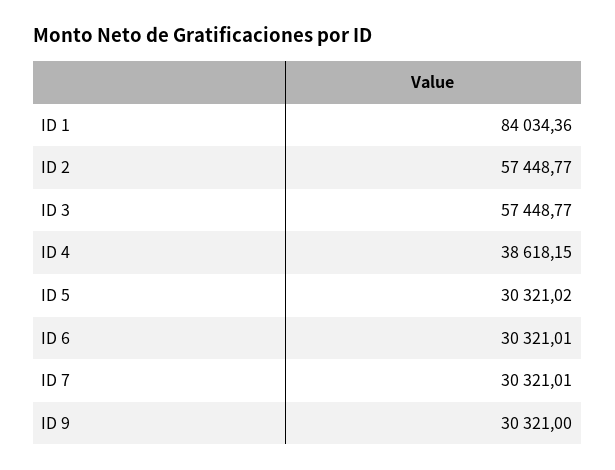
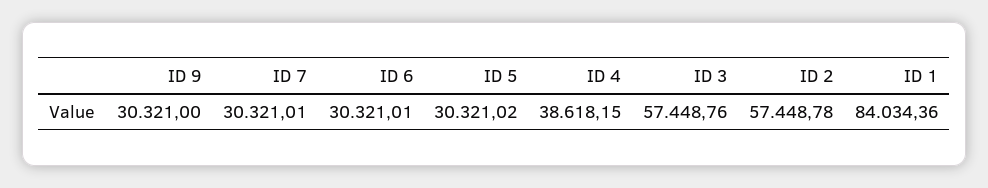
  {
    "ID 1": 84034.36,
-   "ID 2": 57448.77,
+   "ID 2": 57448.78,
-   "ID 3": 57448.77,
+   "ID 3": 57448.76,
    "ID 4": 38618.15,
    "ID 5": 30321.02,
    "ID 6": 30321.01,
    "ID 7": 30321.01,
    "ID 9": 30321
  }

